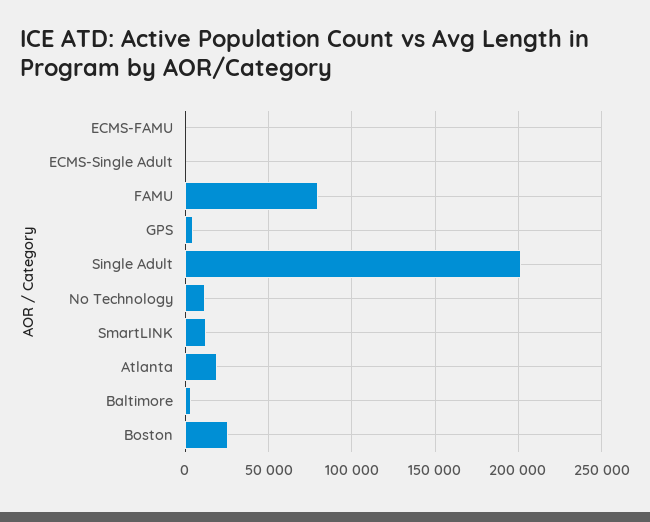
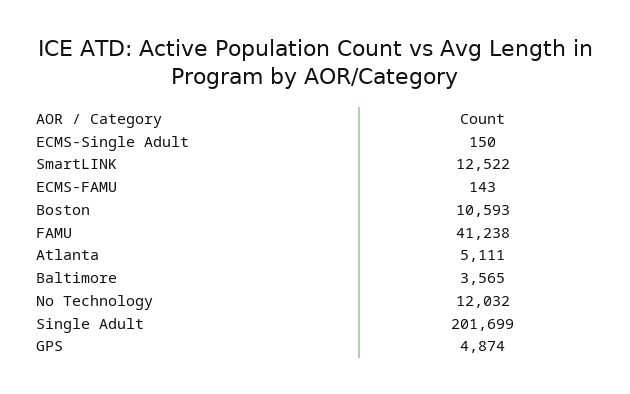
  {
    "ECMS-FAMU": 143,
    "ECMS-Single Adult": 150,
-   "FAMU": 80000,
+   "FAMU": 41238,
    "GPS": 4874,
    "Single Adult": 201699,
    "No Technology": 12032,
    "SmartLINK": 12522,
-   "Atlanta": 20000,
+   "Atlanta": 5111,
    "Baltimore": 3565,
-   "Boston": 25000
+   "Boston": 10593
  }

